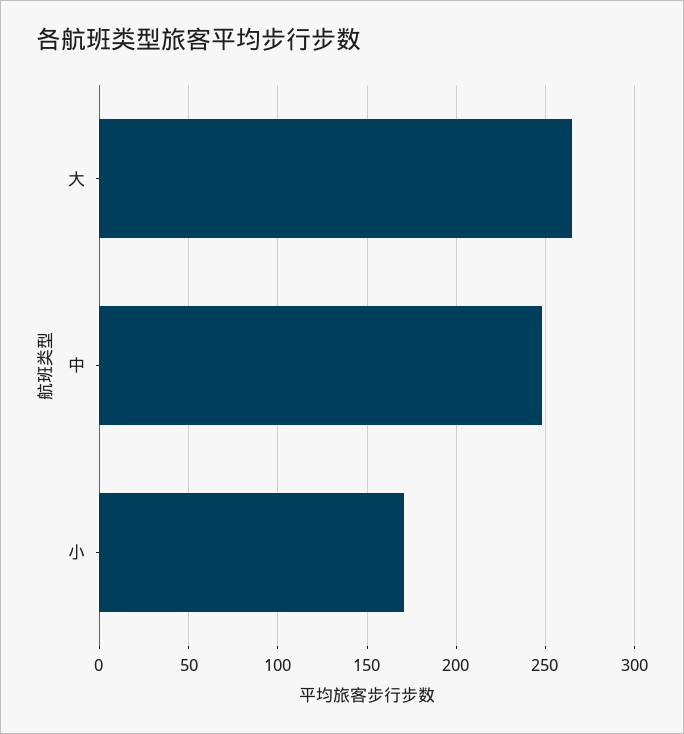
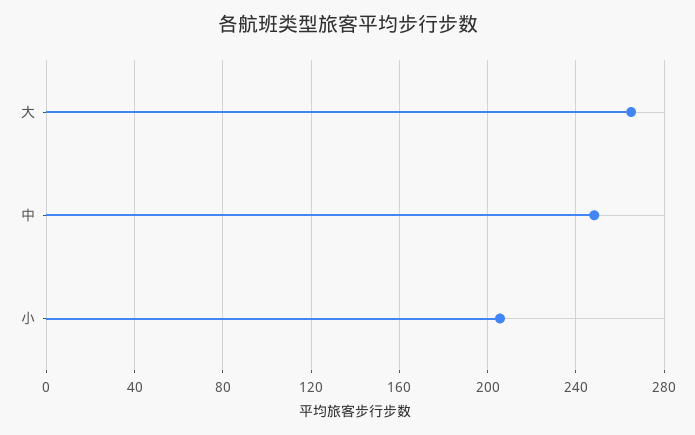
  {
    "大": 265,
    "中": 250,
-   "小": 170
+   "小": 205
  }

